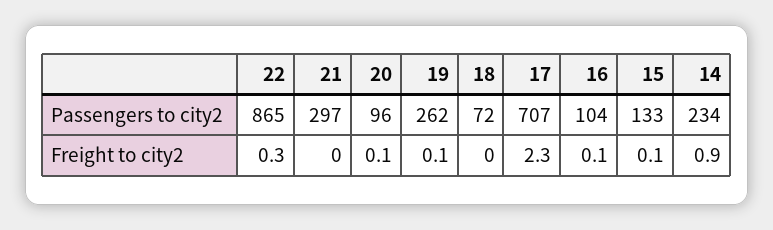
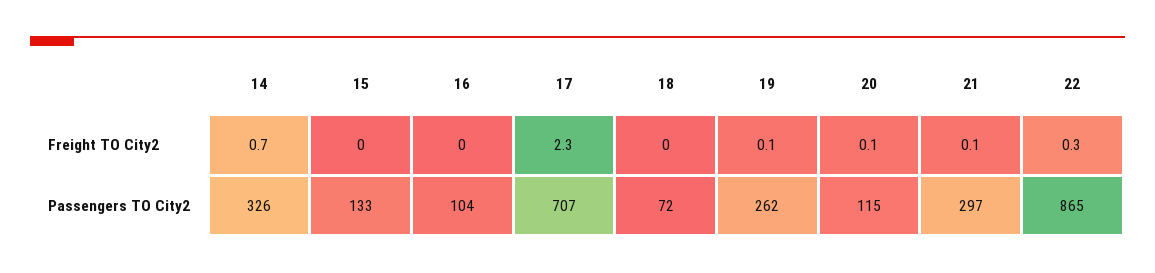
  {
    "22": {
      "Passengers to city2": 865,
      "Freight to city2": 0.3
    },
    "21": {
      "Passengers to city2": 297,
-     "Freight to city2": 0
+     "Freight to city2": 0.1
    },
    "20": {
-     "Passengers to city2": 96,
+     "Passengers to city2": 115,
      "Freight to city2": 0.1
    },
    "19": {
      "Passengers to city2": 262,
      "Freight to city2": 0.1
    },
    "18": {
      "Passengers to city2": 72,
      "Freight to city2": 0
    },
    "17": {
      "Passengers to city2": 707,
      "Freight to city2": 2.3
    },
    "16": {
      "Passengers to city2": 104,
-     "Freight to city2": 0.1
+     "Freight to city2": 0
    },
    "15": {
      "Passengers to city2": 133,
-     "Freight to city2": 0.1
+     "Freight to city2": 0
    },
    "14": {
-     "Passengers to city2": 234,
+     "Passengers to city2": 326,
-     "Freight to city2": 0.9
+     "Freight to city2": 0.7
    }
  }

